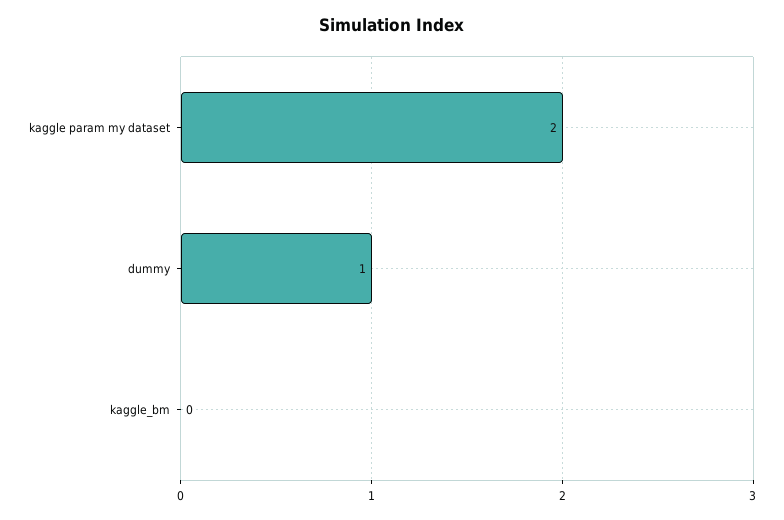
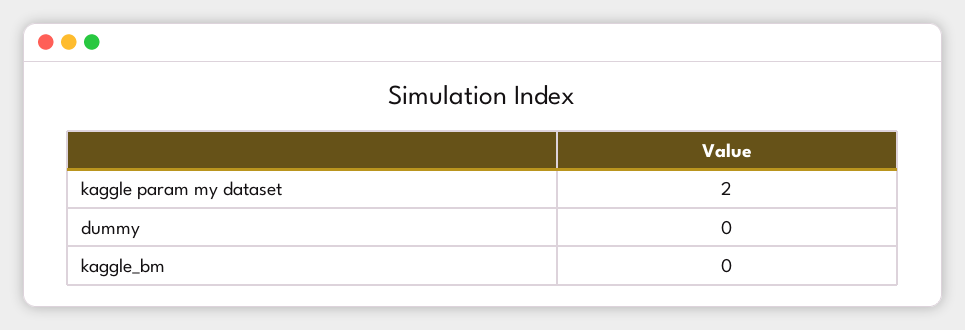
  {
    "kaggle param my dataset": 2,
-   "dummy": 1,
+   "dummy": 0,
    "kaggle_bm": 0
  }

